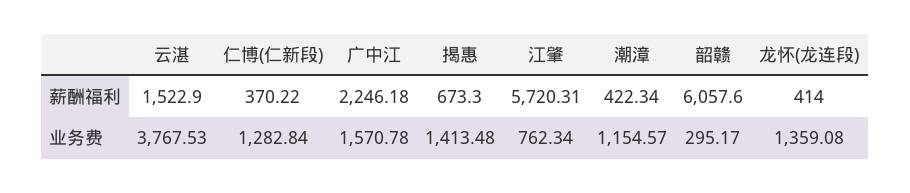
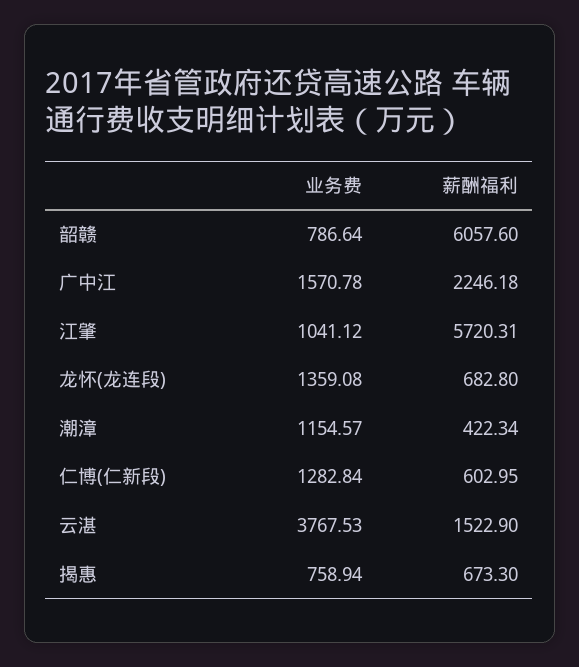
  {
    "云湛": {
      "薪酬福利": 1522.9,
      "业务费": 3767.53
    },
    "仁博(仁新段)": {
-     "薪酬福利": 370.22,
+     "薪酬福利": 602.95,
      "业务费": 1282.84
    },
    "广中江": {
      "薪酬福利": 2246.18,
      "业务费": 1570.78
    },
    "揭惠": {
      "薪酬福利": 673.3,
-     "业务费": 1413.48
+     "业务费": 758.94
    },
    "江肇": {
      "薪酬福利": 5720.31,
-     "业务费": 762.34
+     "业务费": 1041.12
    },
    "潮漳": {
      "薪酬福利": 422.34,
      "业务费": 1154.57
    },
    "韶赣": {
      "薪酬福利": 6057.6,
-     "业务费": 295.17
+     "业务费": 786.64
    },
    "龙怀(龙连段)": {
-     "薪酬福利": 414,
+     "薪酬福利": 682.8,
      "业务费": 1359.08
    }
  }

